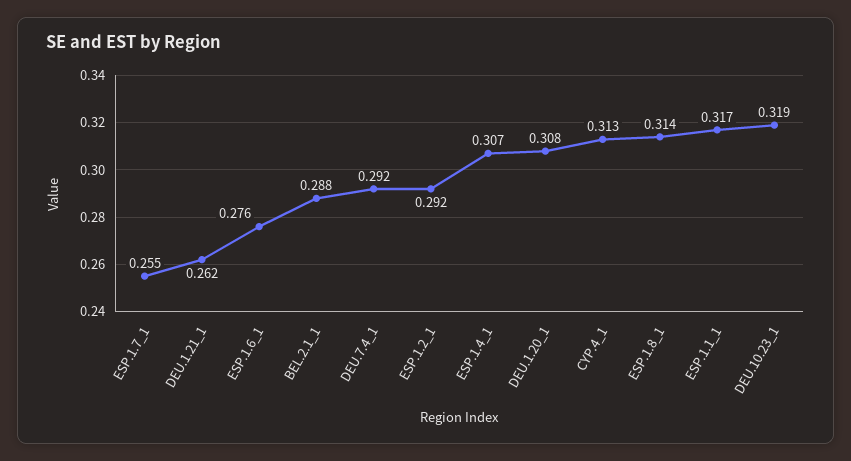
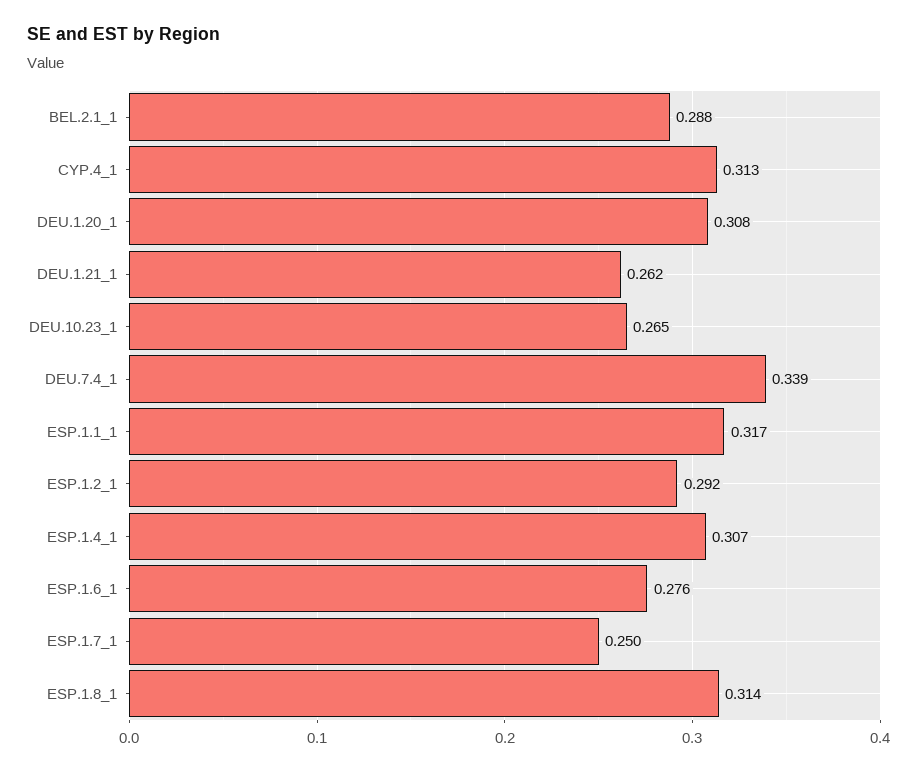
  {
-   "ESP.1.7_1": 0.255,
+   "ESP.1.7_1": 0.25,
    "DEU.1.21_1": 0.262,
    "ESP.1.6_1": 0.276,
    "BEL.2.1_1": 0.288,
-   "DEU.7.4_1": 0.292,
+   "DEU.7.4_1": 0.339,
    "ESP.1.2_1": 0.292,
    "ESP.1.4_1": 0.307,
    "DEU.1.20_1": 0.308,
    "CYP.4_1": 0.313,
    "ESP.1.8_1": 0.314,
    "ESP.1.1_1": 0.317,
-   "DEU.10.23_1": 0.319
+   "DEU.10.23_1": 0.265
  }

